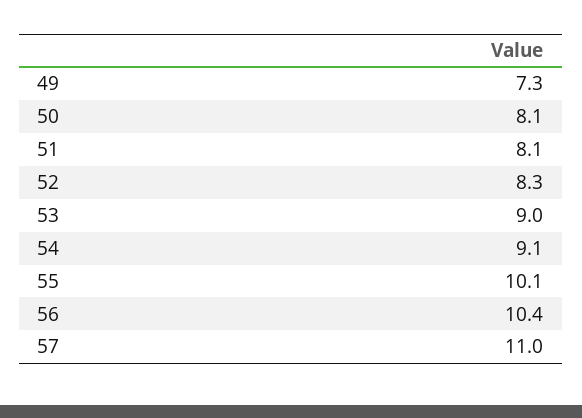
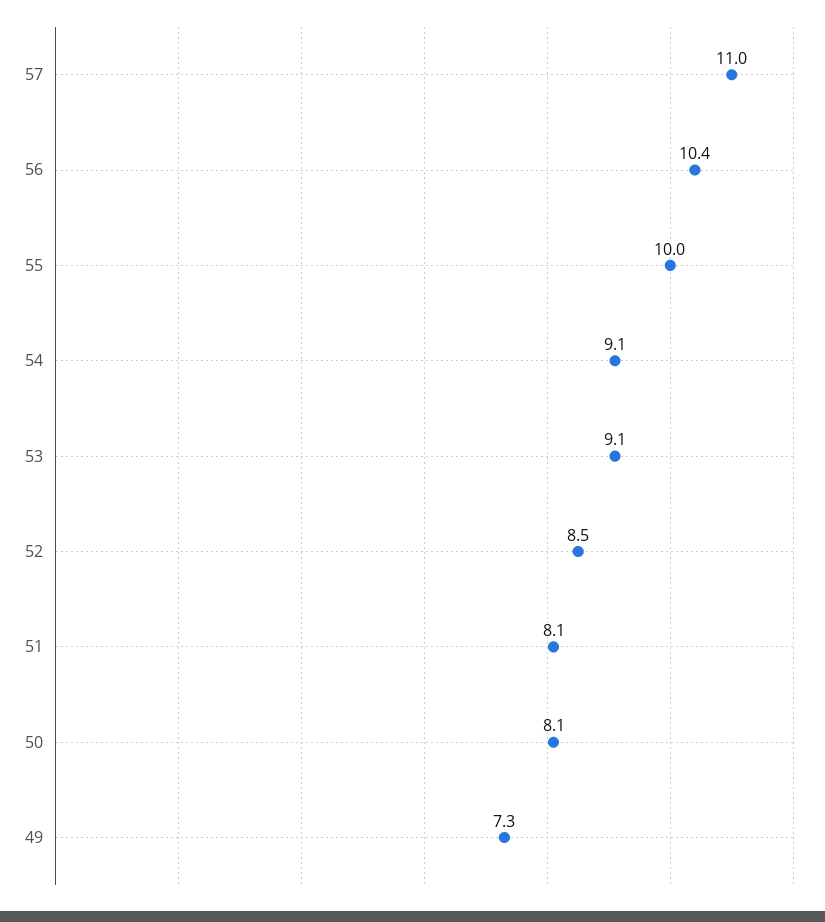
  {
    "49": 7.3,
    "50": 8.1,
    "51": 8.1,
-   "52": 8.3,
+   "52": 8.5,
-   "53": 9,
+   "53": 9.1,
    "54": 9.1,
-   "55": 10.1,
+   "55": 10,
    "56": 10.4,
    "57": 11
  }

